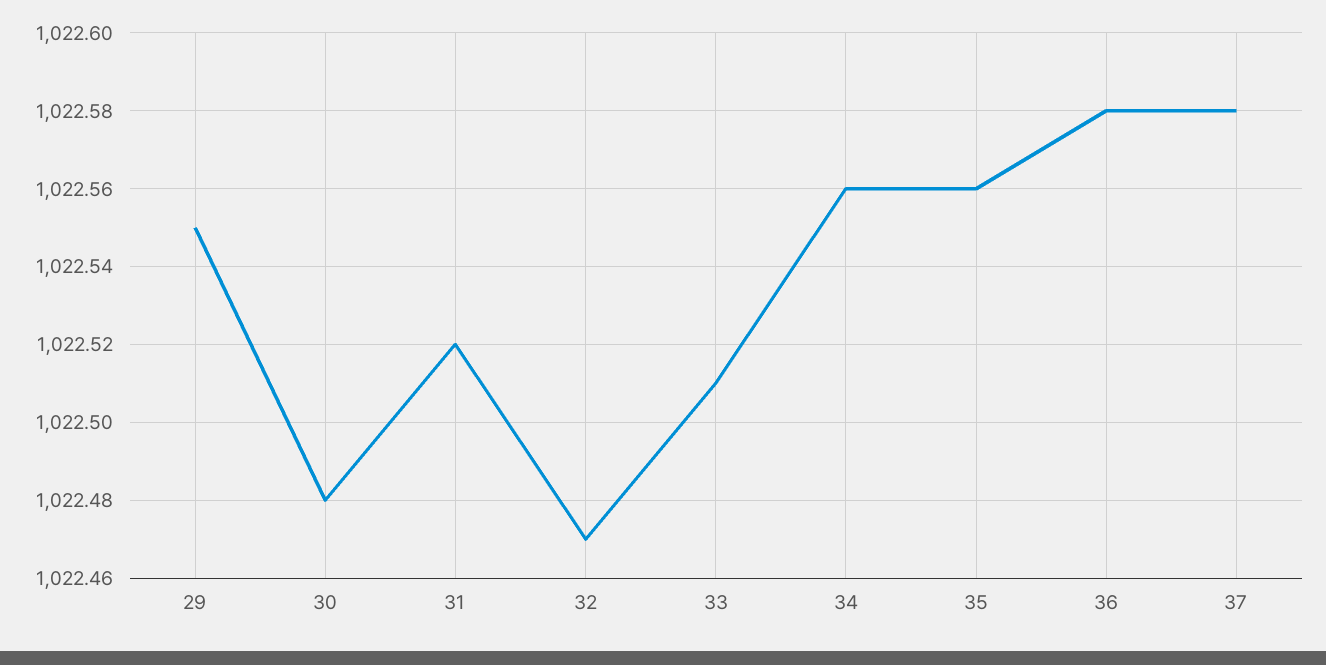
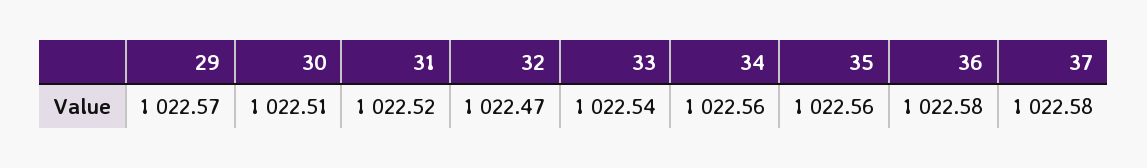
  {
-   "29": 1022.55,
+   "29": 1022.57,
-   "30": 1022.48,
+   "30": 1022.51,
    "31": 1022.52,
    "32": 1022.47,
-   "33": 1022.51,
+   "33": 1022.54,
    "34": 1022.56,
    "35": 1022.56,
    "36": 1022.58,
    "37": 1022.58
  }

